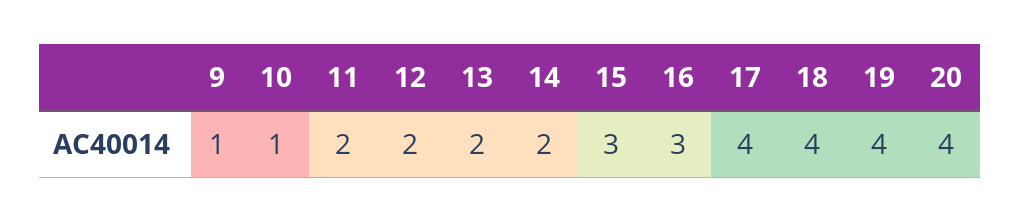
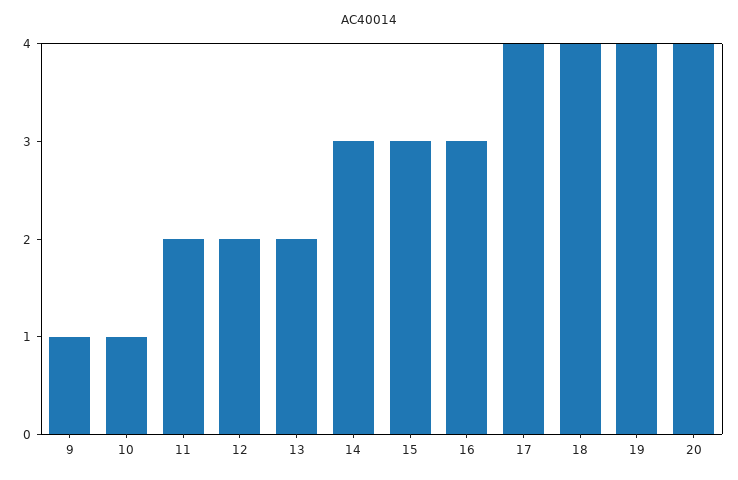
  {
    "9": 1,
    "10": 1,
    "11": 2,
    "12": 2,
    "13": 2,
-   "14": 2,
+   "14": 3,
    "15": 3,
    "16": 3,
    "17": 4,
    "18": 4,
    "19": 4,
    "20": 4
  }

